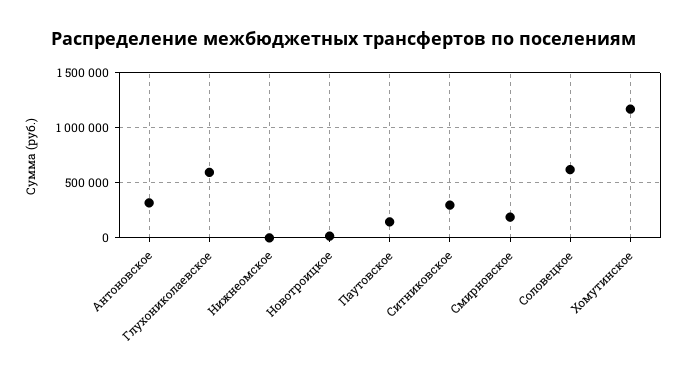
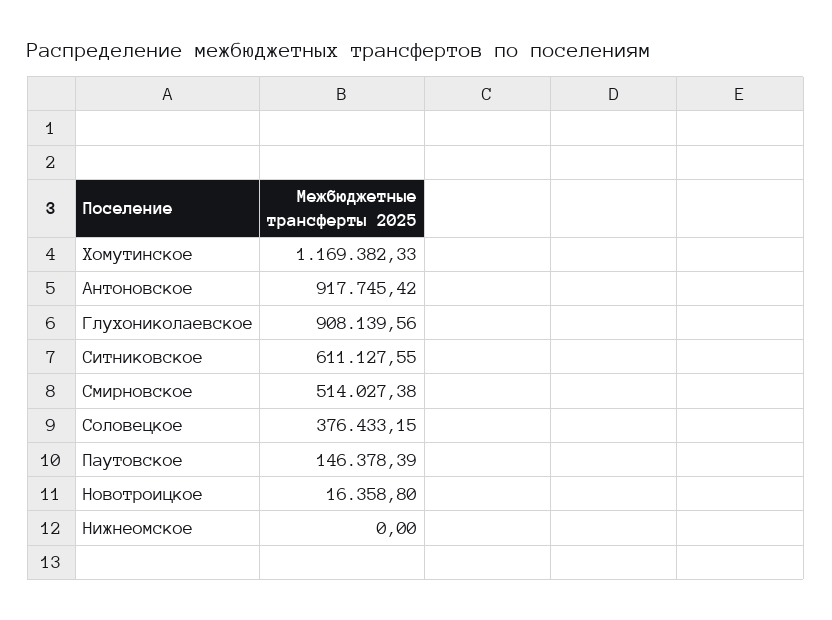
  {
-   "Антоновское": 300000,
+   "Антоновское": 917745.42,
-   "Глухониколаевское": 600000,
+   "Глухониколаевское": 908139.56,
    "Нижнеомское": 0,
    "Новотроицкое": 16358.8,
    "Паутовское": 146378.39,
-   "Ситниковское": 300000,
+   "Ситниковское": 611127.55,
-   "Смирновское": 200000,
+   "Смирновское": 514027.38,
-   "Соловецкое": 600000,
+   "Соловецкое": 376433.15,
    "Хомутинское": 1169382.33
  }

